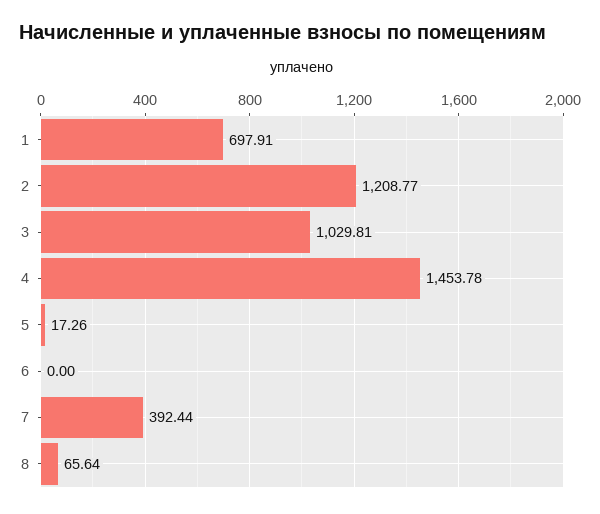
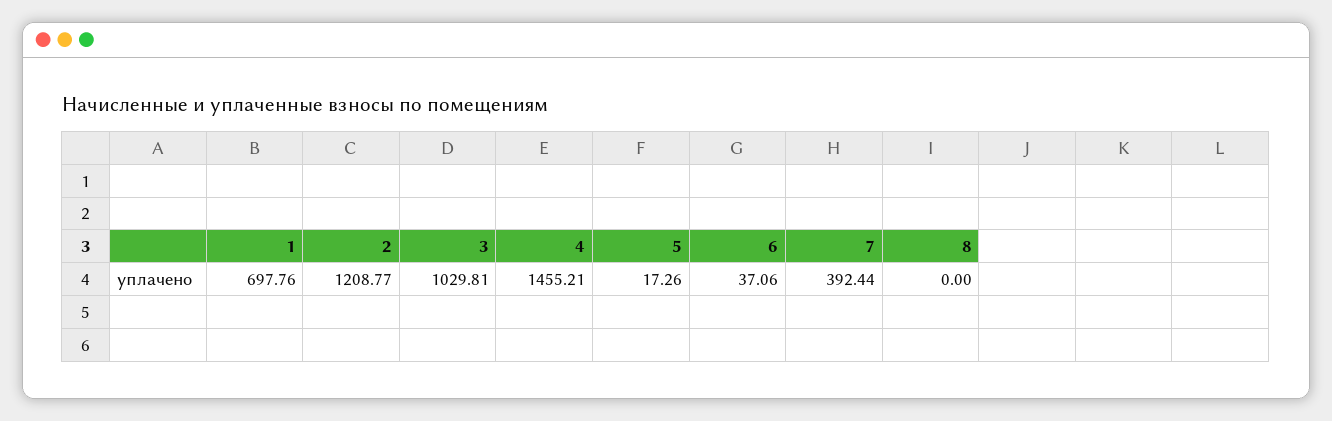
  {
-   "1": 697.91,
+   "1": 697.76,
    "2": 1208.77,
    "3": 1029.81,
-   "4": 1453.78,
+   "4": 1455.21,
    "5": 17.26,
-   "6": 0,
+   "6": 37.06,
    "7": 392.44,
-   "8": 65.64
+   "8": 0
  }

